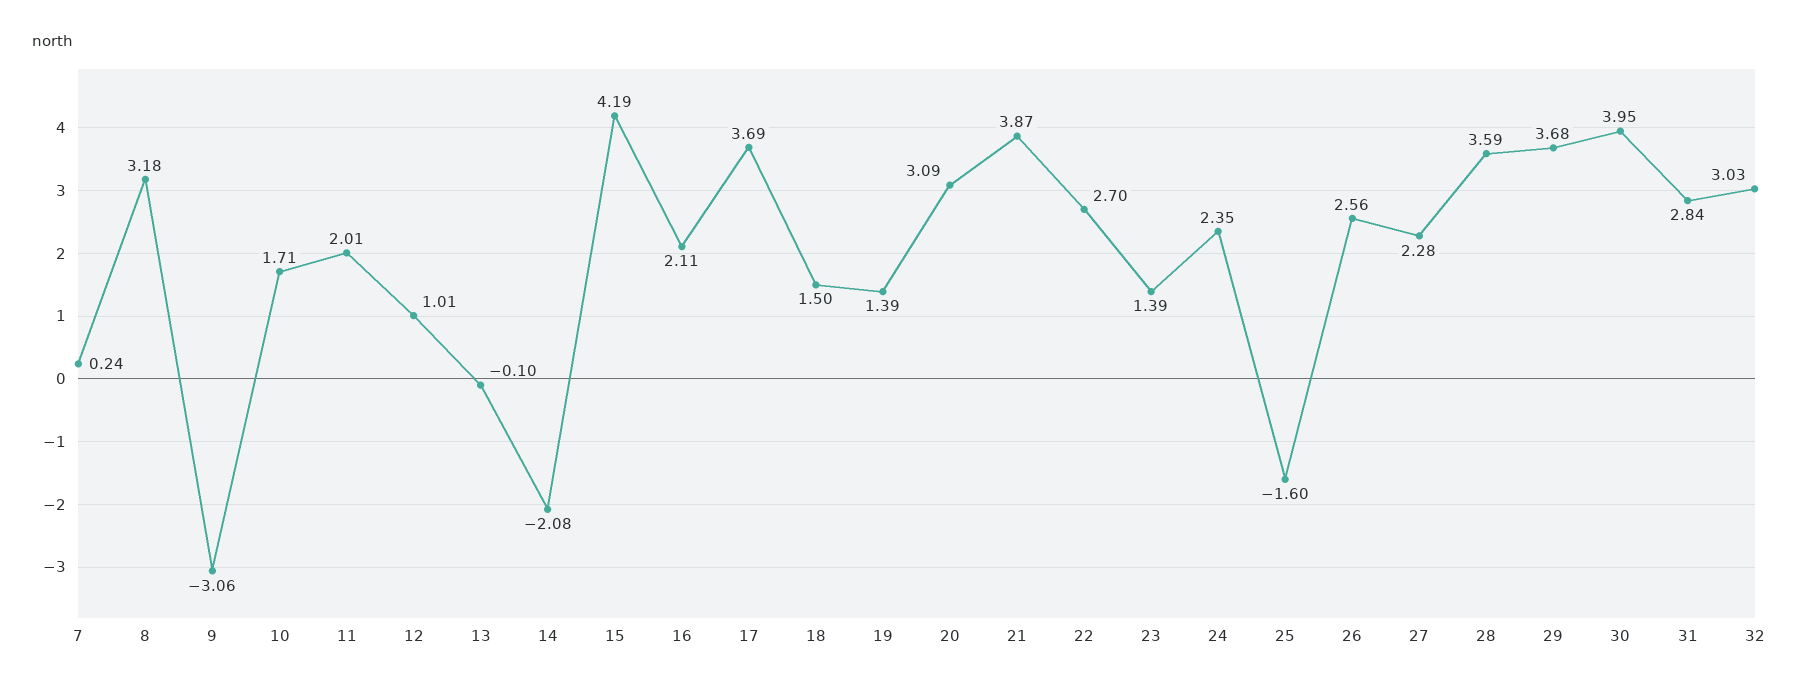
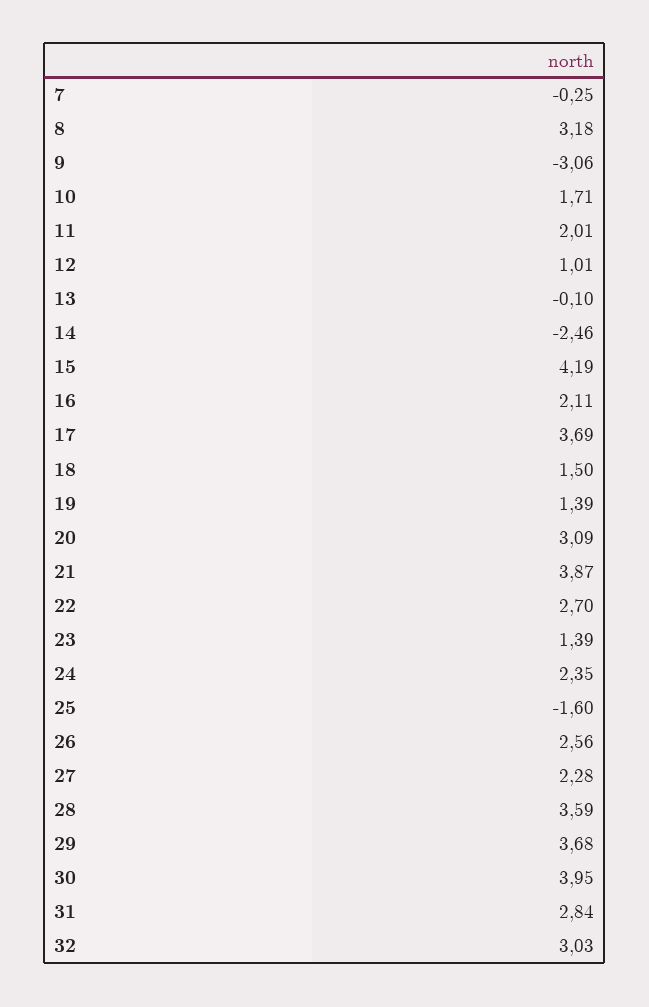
  {
-   "7": 0.24,
+   "7": -0.25,
    "8": 3.18,
    "9": -3.06,
    "10": 1.71,
    "11": 2.01,
    "12": 1.01,
    "13": -0.1,
-   "14": -2.08,
+   "14": -2.46,
    "15": 4.19,
    "16": 2.11,
    "17": 3.69,
    "18": 1.5,
    "19": 1.39,
    "20": 3.09,
    "21": 3.87,
    "22": 2.7,
    "23": 1.39,
    "24": 2.35,
    "25": -1.6,
    "26": 2.56,
    "27": 2.28,
    "28": 3.59,
    "29": 3.68,
    "30": 3.95,
    "31": 2.84,
    "32": 3.03
  }

